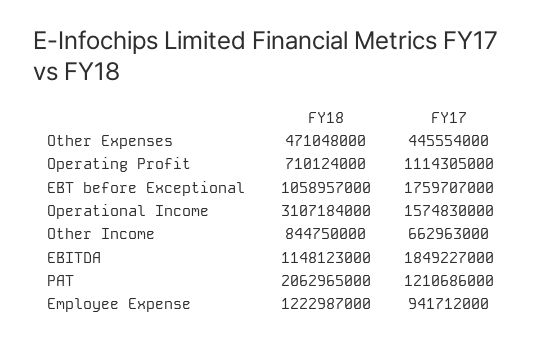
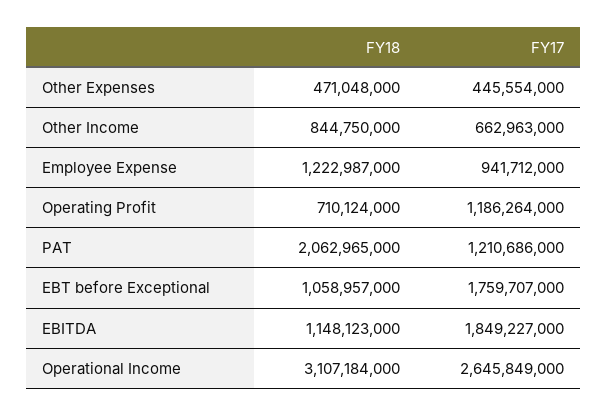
  {
    "FY18": {
      "Other Expenses": 471048000,
      "Operating Profit": 710124000,
      "EBT before Exceptional": 1058957000,
      "Operational Income": 3107184000,
      "Other Income": 844750000,
      "EBITDA": 1148123000,
      "PAT": 2062965000,
      "Employee Expense": 1222987000
    },
    "FY17": {
      "Other Expenses": 445554000,
-     "Operating Profit": 1114305000,
+     "Operating Profit": 1186264000,
      "EBT before Exceptional": 1759707000,
-     "Operational Income": 1574830000,
+     "Operational Income": 2645849000,
      "Other Income": 662963000,
      "EBITDA": 1849227000,
      "PAT": 1210686000,
      "Employee Expense": 941712000
    }
  }

